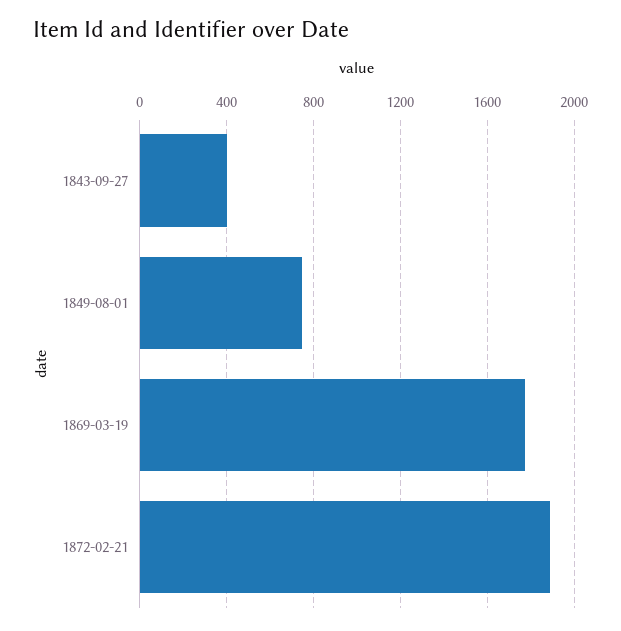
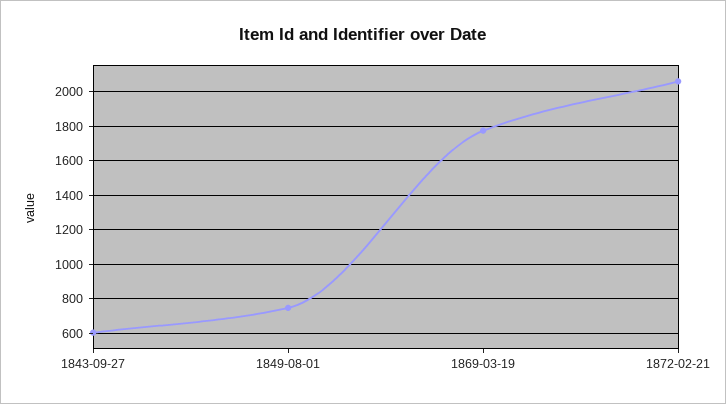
  {
-   "1843-09-27": 400,
+   "1843-09-27": 600,
    "1849-08-01": 750,
    "1869-03-19": 1750,
-   "1872-02-21": 1900
+   "1872-02-21": 2050
  }

